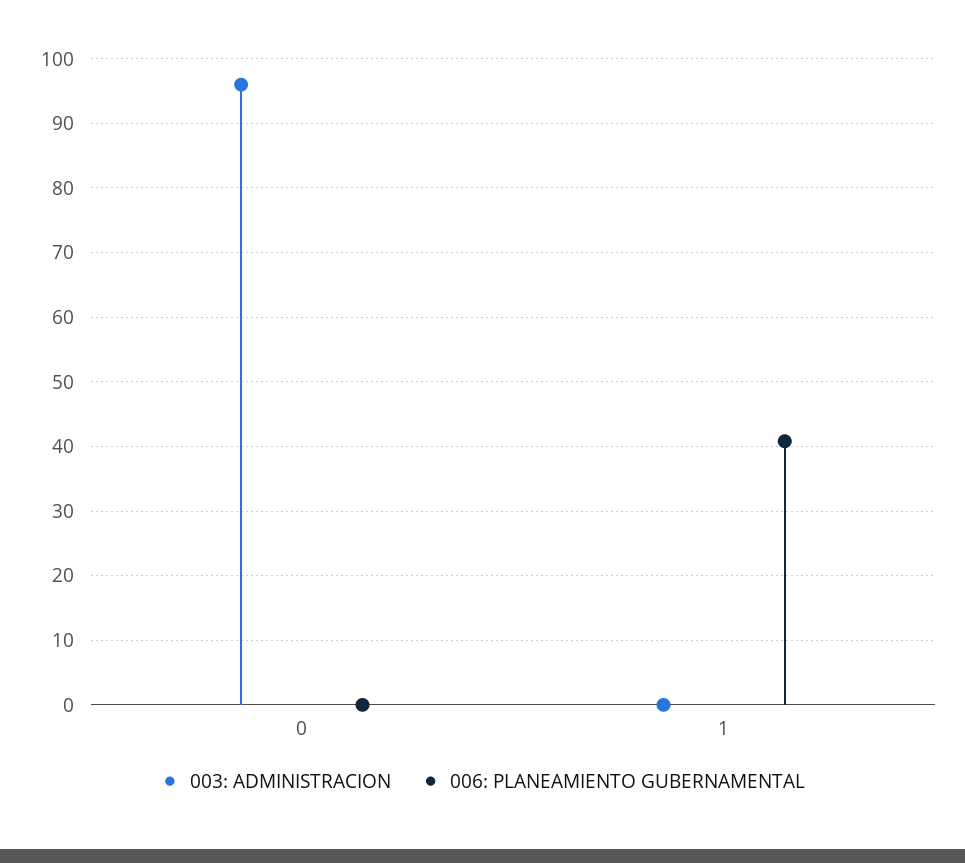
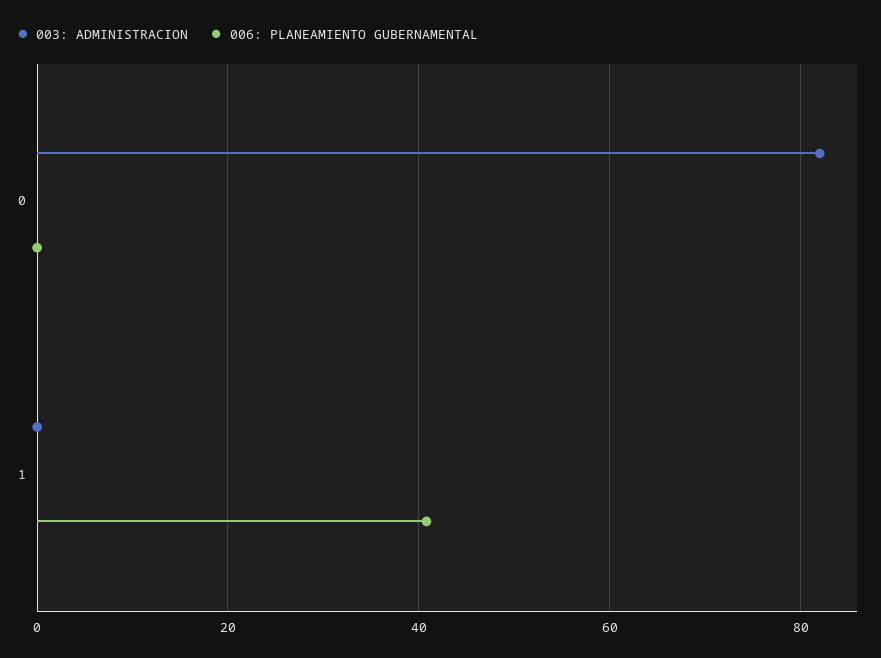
  {
    "003: ADMINISTRACION": {
-     "0": 96,
+     "0": 82,
      "1": 0
    },
    "006: PLANEAMIENTO GUBERNAMENTAL": {
      "0": 0,
      "1": 41
    }
  }

